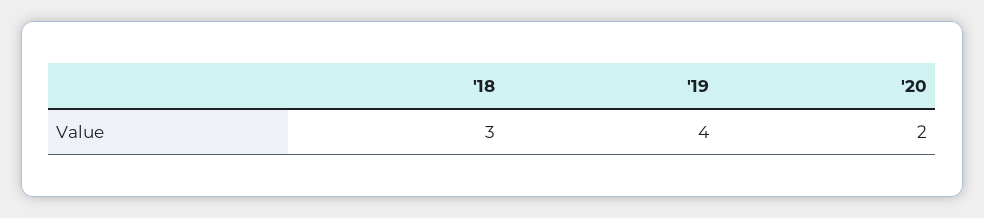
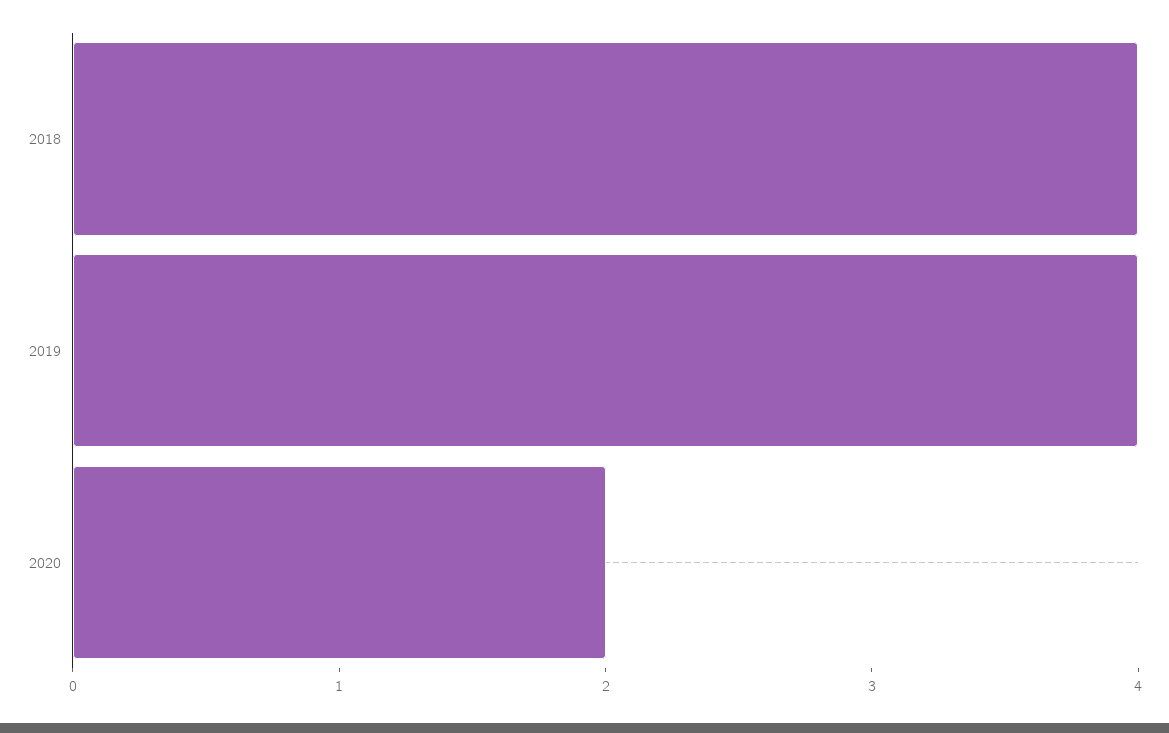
  {
-   "'18": 3,
+   "'18": 4,
    "'19": 4,
    "'20": 2
  }

